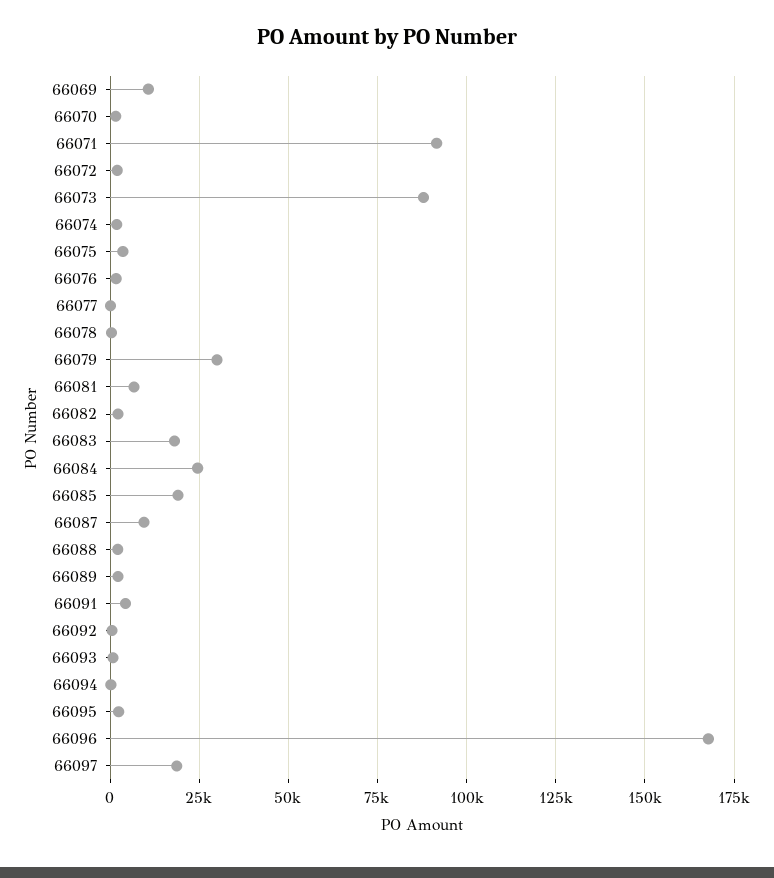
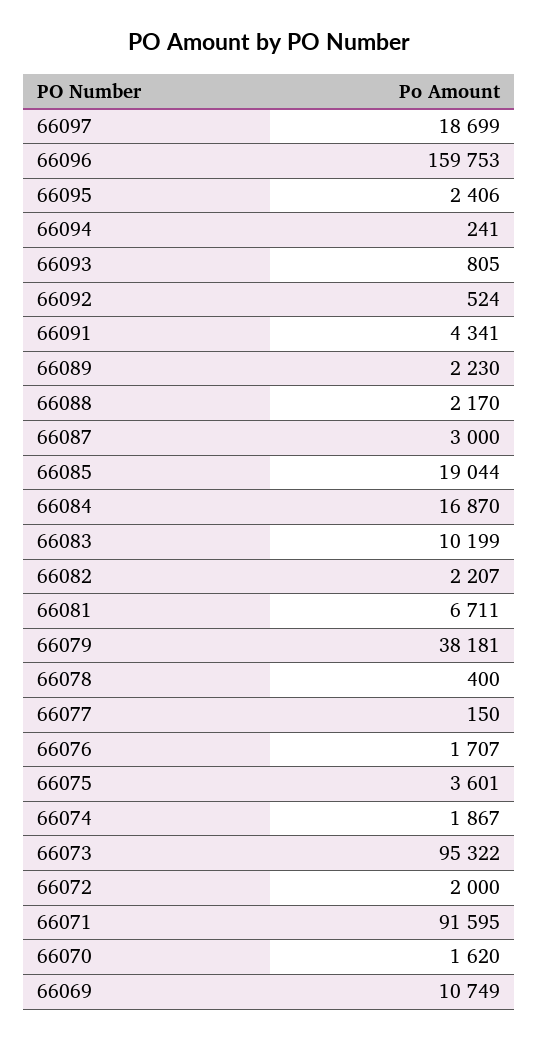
  {
    "66069": 10749,
    "66070": 1620,
    "66071": 91595,
    "66072": 2000,
-   "66073": 87500,
+   "66073": 95322,
    "66074": 1867,
    "66075": 3601,
    "66076": 1707,
    "66077": 150,
    "66078": 400,
-   "66079": 30000,
+   "66079": 38181,
    "66081": 6711,
    "66082": 2207,
-   "66083": 17500,
+   "66083": 10199,
-   "66084": 25000,
+   "66084": 16870,
    "66085": 19044,
-   "66087": 10000,
+   "66087": 3000,
    "66088": 2170,
    "66089": 2230,
    "66091": 4341,
    "66092": 524,
    "66093": 805,
    "66094": 241,
    "66095": 2406,
-   "66096": 167500,
+   "66096": 159753,
    "66097": 18699
  }

